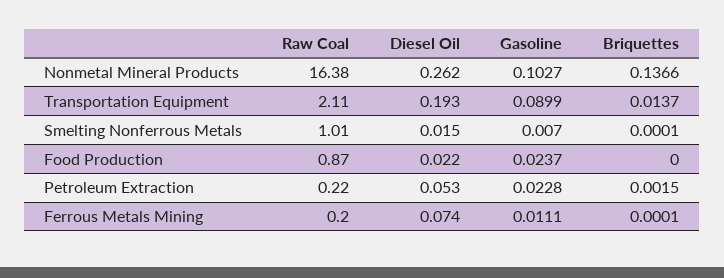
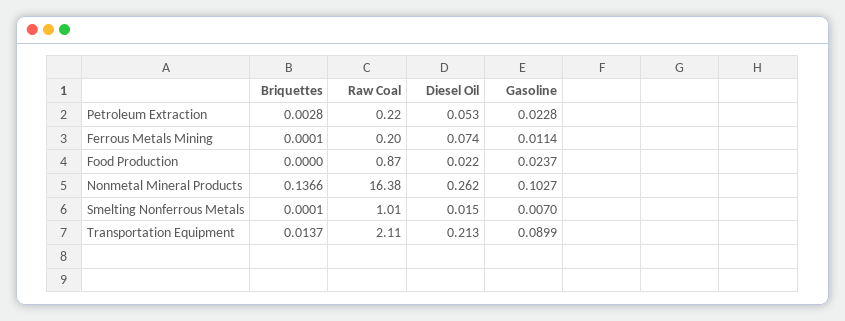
  {
    "Raw Coal": {
      "Nonmetal Mineral Products": 16.38,
      "Transportation Equipment": 2.11,
      "Smelting Nonferrous Metals": 1.01,
      "Food Production": 0.87,
      "Petroleum Extraction": 0.22,
      "Ferrous Metals Mining": 0.2
    },
    "Diesel Oil": {
      "Nonmetal Mineral Products": 0.262,
-     "Transportation Equipment": 0.193,
+     "Transportation Equipment": 0.213,
      "Smelting Nonferrous Metals": 0.015,
      "Food Production": 0.022,
      "Petroleum Extraction": 0.053,
      "Ferrous Metals Mining": 0.074
    },
    "Gasoline": {
      "Nonmetal Mineral Products": 0.1027,
      "Transportation Equipment": 0.0899,
      "Smelting Nonferrous Metals": 0.007,
      "Food Production": 0.0237,
      "Petroleum Extraction": 0.0228,
-     "Ferrous Metals Mining": 0.0111
+     "Ferrous Metals Mining": 0.0114
    },
    "Briquettes": {
      "Nonmetal Mineral Products": 0.1366,
      "Transportation Equipment": 0.0137,
      "Smelting Nonferrous Metals": 0.0001,
      "Food Production": 0,
-     "Petroleum Extraction": 0.0015,
+     "Petroleum Extraction": 0.0028,
      "Ferrous Metals Mining": 0.0001
    }
  }

